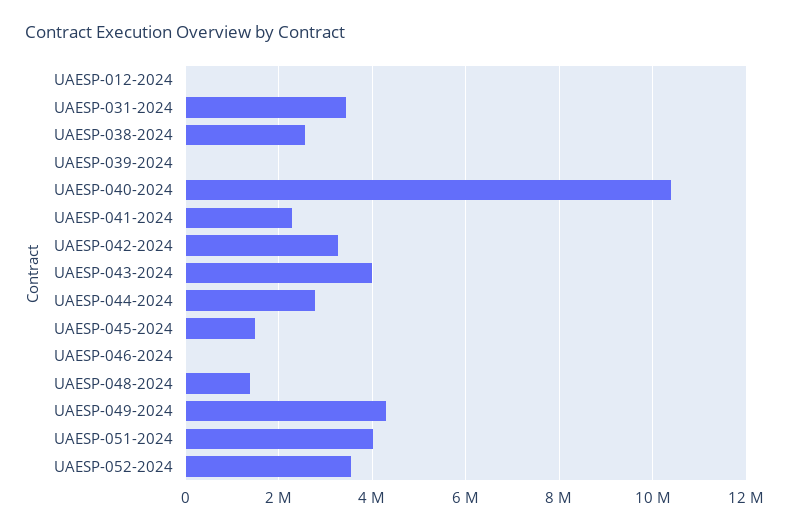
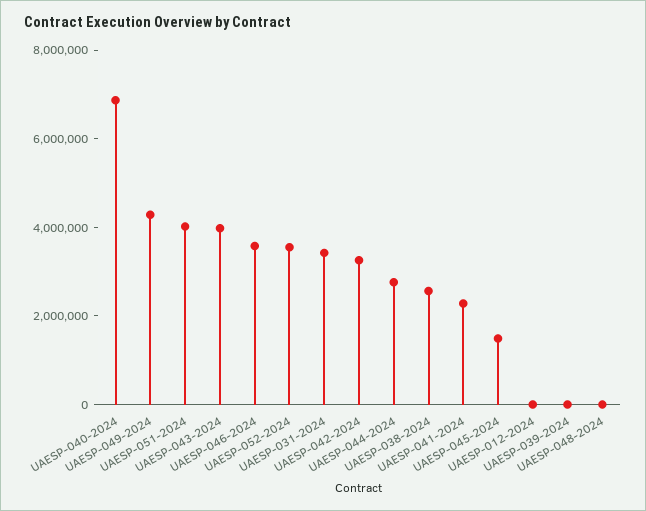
  {
    "UAESP-012-2024": 0,
    "UAESP-031-2024": 3400000,
    "UAESP-038-2024": 2600000,
    "UAESP-039-2024": 0,
-   "UAESP-040-2024": 10400000,
+   "UAESP-040-2024": 7000000,
    "UAESP-041-2024": 2200000,
    "UAESP-042-2024": 3200000,
    "UAESP-043-2024": 4000000,
    "UAESP-044-2024": 2800000,
    "UAESP-045-2024": 1400000,
-   "UAESP-046-2024": 0,
+   "UAESP-046-2024": 3500000,
-   "UAESP-048-2024": 1400000,
+   "UAESP-048-2024": 0,
    "UAESP-049-2024": 4200000,
    "UAESP-051-2024": 4000000,
    "UAESP-052-2024": 3600000
  }

